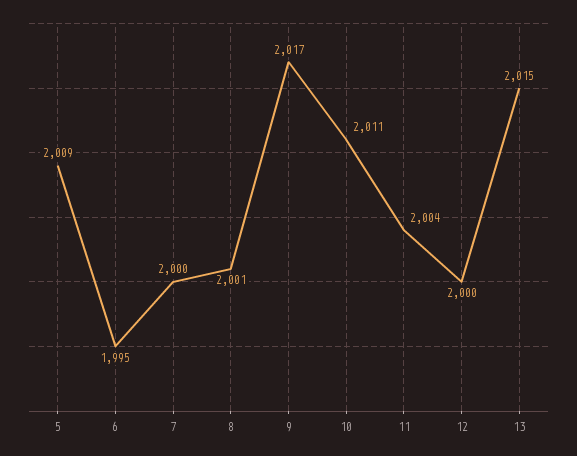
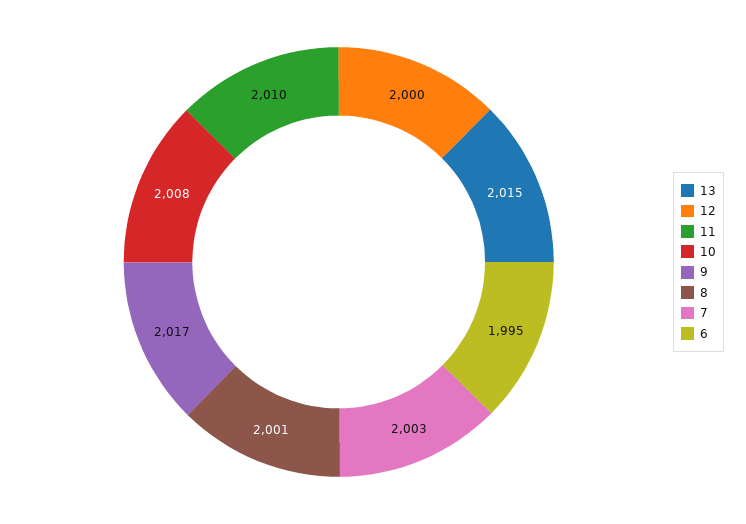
  {
-   "5": 2009,
    "6": 1995,
-   "7": 2000,
+   "7": 2003,
    "8": 2001,
    "9": 2017,
-   "10": 2011,
+   "10": 2008,
-   "11": 2004,
+   "11": 2010,
    "12": 2000,
    "13": 2015
  }

